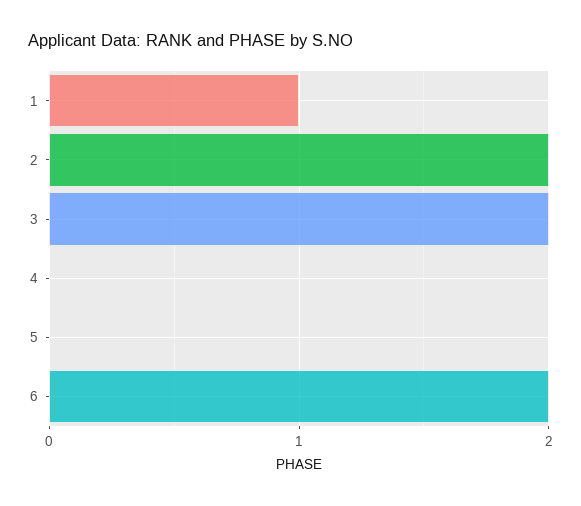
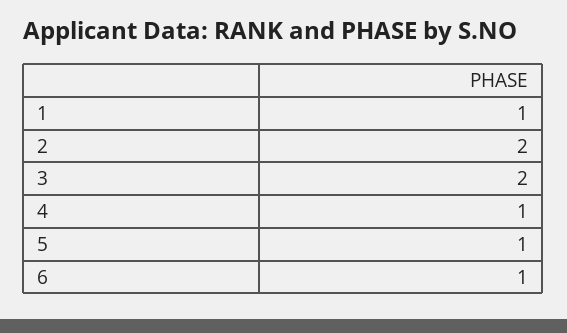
  {
    "1": 1,
    "2": 2,
    "3": 2,
-   "4": 0,
+   "4": 1,
-   "5": 0,
+   "5": 1,
-   "6": 2
+   "6": 1
  }

